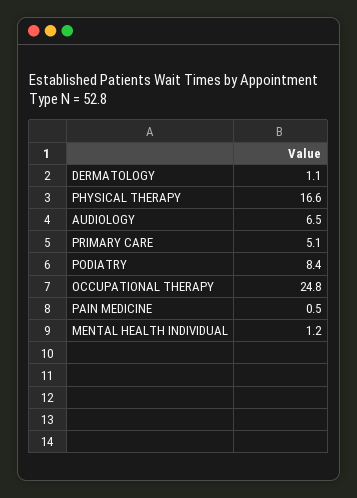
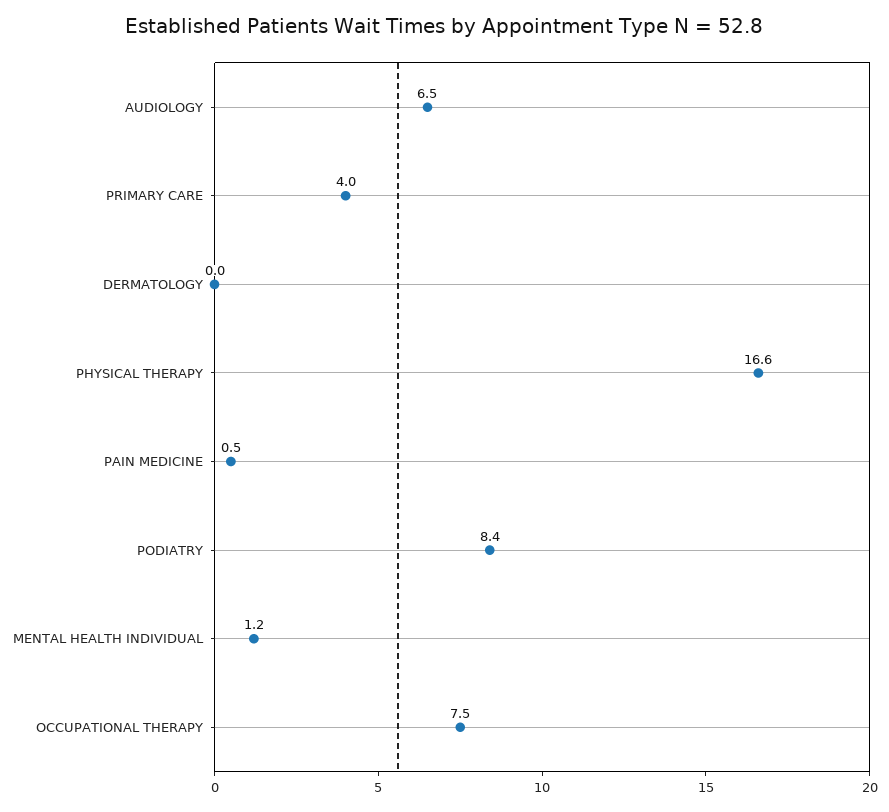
  {
-   "DERMATOLOGY": 1.1,
+   "DERMATOLOGY": 0,
    "PHYSICAL THERAPY": 16.6,
    "AUDIOLOGY": 6.5,
-   "PRIMARY CARE": 5.1,
+   "PRIMARY CARE": 4,
    "PODIATRY": 8.4,
-   "OCCUPATIONAL THERAPY": 24.8,
+   "OCCUPATIONAL THERAPY": 7.5,
    "PAIN MEDICINE": 0.5,
    "MENTAL HEALTH INDIVIDUAL": 1.2
  }

